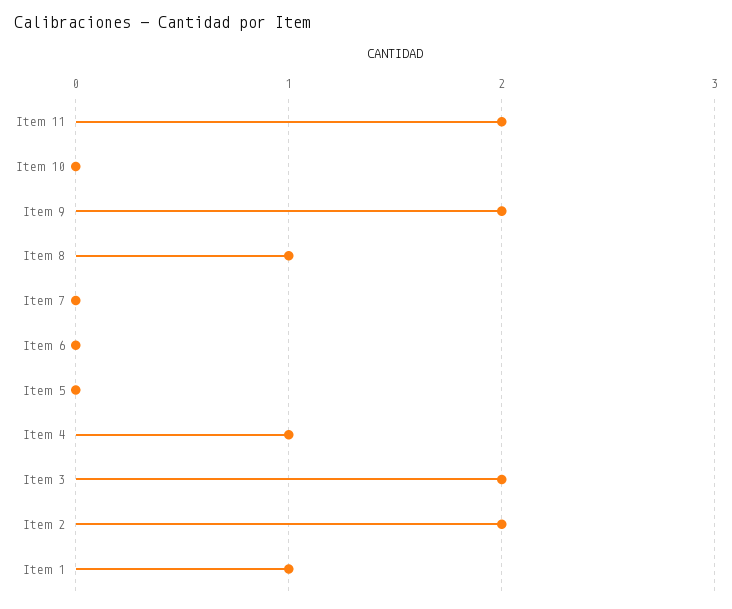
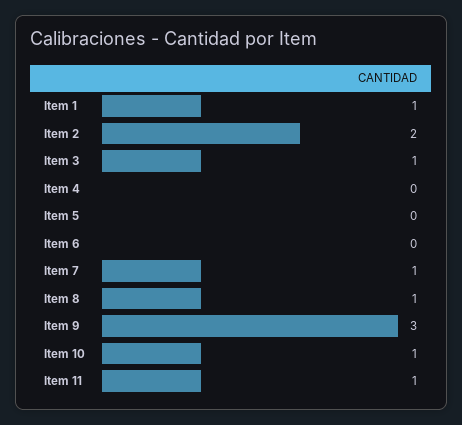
  {
-   "Item 11": 2,
+   "Item 11": 1,
-   "Item 10": 0,
+   "Item 10": 1,
-   "Item 9": 2,
+   "Item 9": 3,
    "Item 8": 1,
-   "Item 7": 0,
+   "Item 7": 1,
    "Item 6": 0,
    "Item 5": 0,
-   "Item 4": 1,
+   "Item 4": 0,
-   "Item 3": 2,
+   "Item 3": 1,
    "Item 2": 2,
    "Item 1": 1
  }

